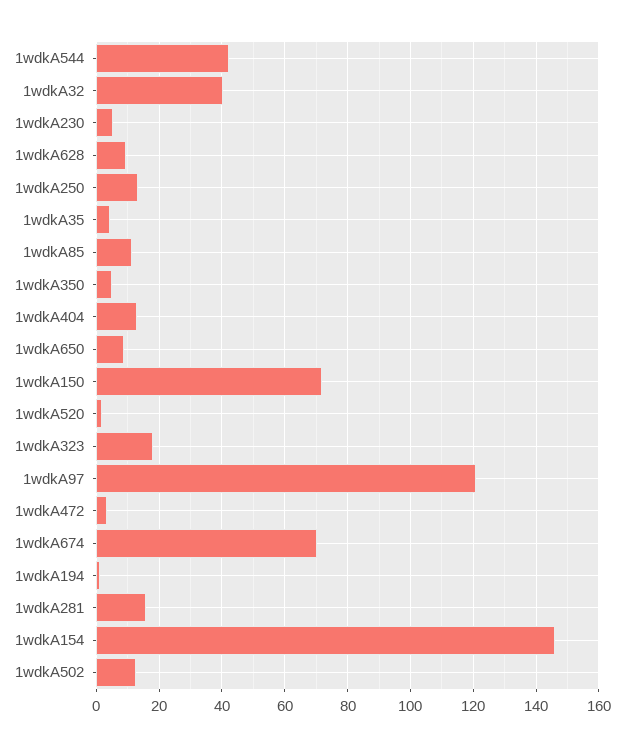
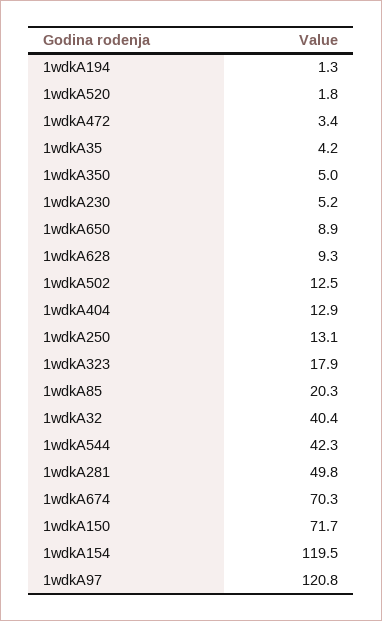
  {
    "1wdkA544": 42.3,
    "1wdkA32": 40.4,
    "1wdkA230": 5.2,
    "1wdkA628": 9.3,
    "1wdkA250": 13.1,
    "1wdkA35": 4.2,
-   "1wdkA85": 12,
+   "1wdkA85": 20.3,
    "1wdkA350": 5,
    "1wdkA404": 12.9,
    "1wdkA650": 8.9,
    "1wdkA150": 71.7,
    "1wdkA520": 1.8,
    "1wdkA323": 17.9,
    "1wdkA97": 120.8,
    "1wdkA472": 3.4,
    "1wdkA674": 70.3,
    "1wdkA194": 1.3,
-   "1wdkA281": 16,
+   "1wdkA281": 49.8,
-   "1wdkA154": 146,
+   "1wdkA154": 119.5,
    "1wdkA502": 12.5
  }

